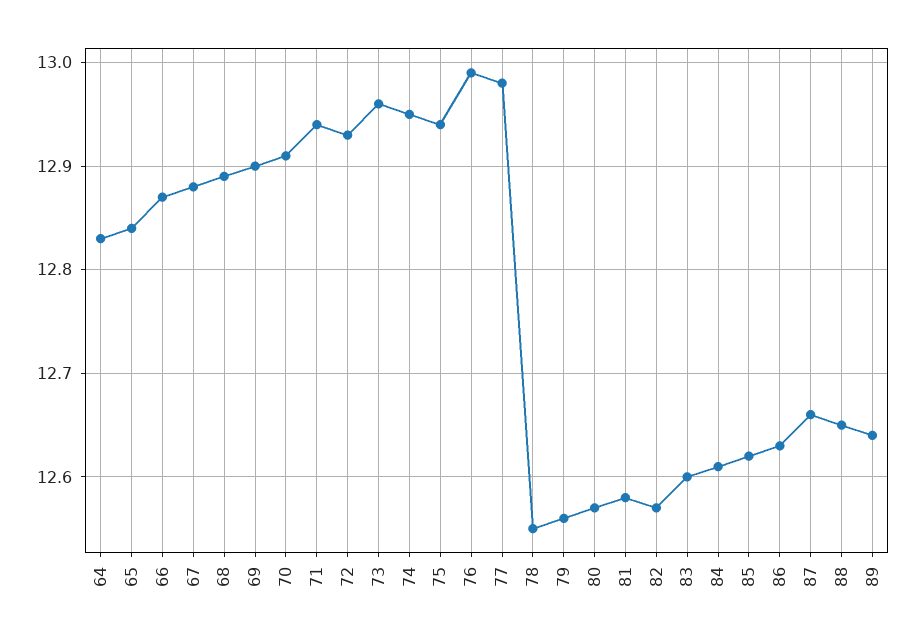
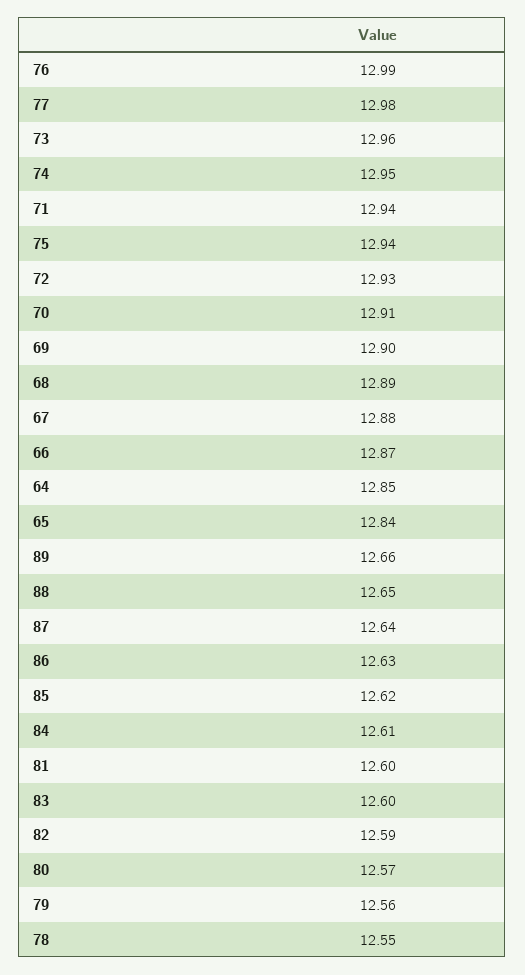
  {
-   "64": 12.83,
+   "64": 12.85,
    "65": 12.84,
    "66": 12.87,
    "67": 12.88,
    "68": 12.89,
    "69": 12.9,
    "70": 12.91,
    "71": 12.94,
    "72": 12.93,
    "73": 12.96,
    "74": 12.95,
    "75": 12.94,
    "76": 12.99,
    "77": 12.98,
    "78": 12.55,
    "79": 12.56,
    "80": 12.57,
-   "81": 12.58,
+   "81": 12.6,
-   "82": 12.57,
+   "82": 12.59,
    "83": 12.6,
    "84": 12.61,
    "85": 12.62,
    "86": 12.63,
-   "87": 12.66,
+   "87": 12.64,
    "88": 12.65,
-   "89": 12.64
+   "89": 12.66
  }

